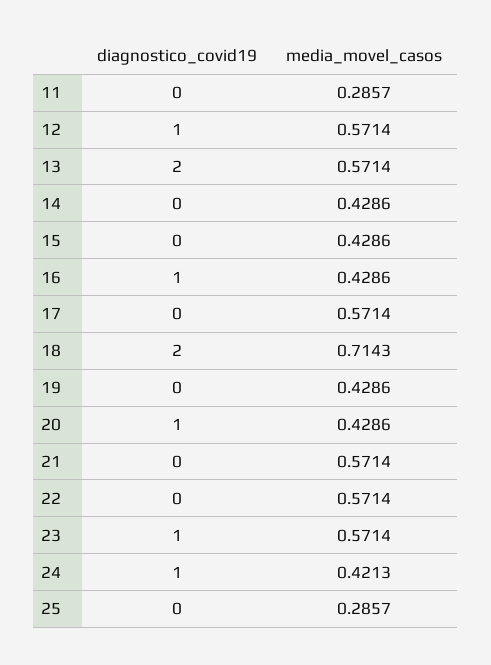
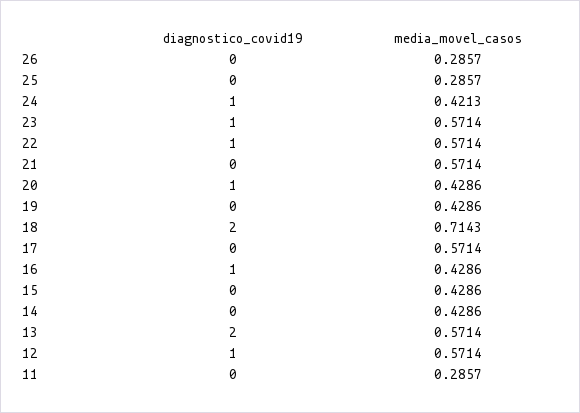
  {
    "diagnostico_covid19": {
      "11": 0,
      "12": 1,
      "13": 2,
      "14": 0,
      "15": 0,
      "16": 1,
      "17": 0,
      "18": 2,
      "19": 0,
      "20": 1,
      "21": 0,
-     "22": 0,
+     "22": 1,
      "23": 1,
      "24": 1,
-     "25": 0
+     "25": 0,
+     "26": 0
    },
    "media_movel_casos": {
      "11": 0.2857,
      "12": 0.5714,
      "13": 0.5714,
      "14": 0.4286,
      "15": 0.4286,
      "16": 0.4286,
      "17": 0.5714,
      "18": 0.7143,
      "19": 0.4286,
      "20": 0.4286,
      "21": 0.5714,
      "22": 0.5714,
      "23": 0.5714,
      "24": 0.4213,
-     "25": 0.2857
+     "25": 0.2857,
+     "26": 0.2857
    }
  }

